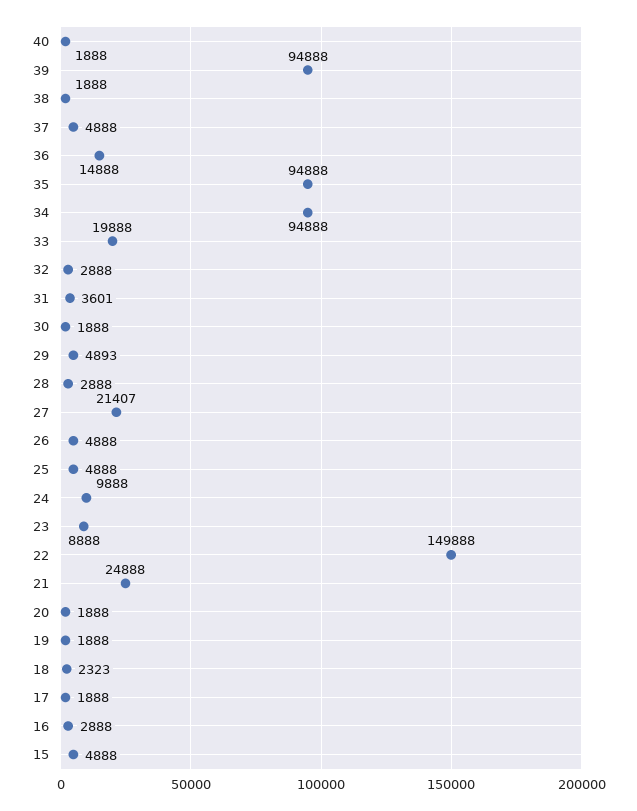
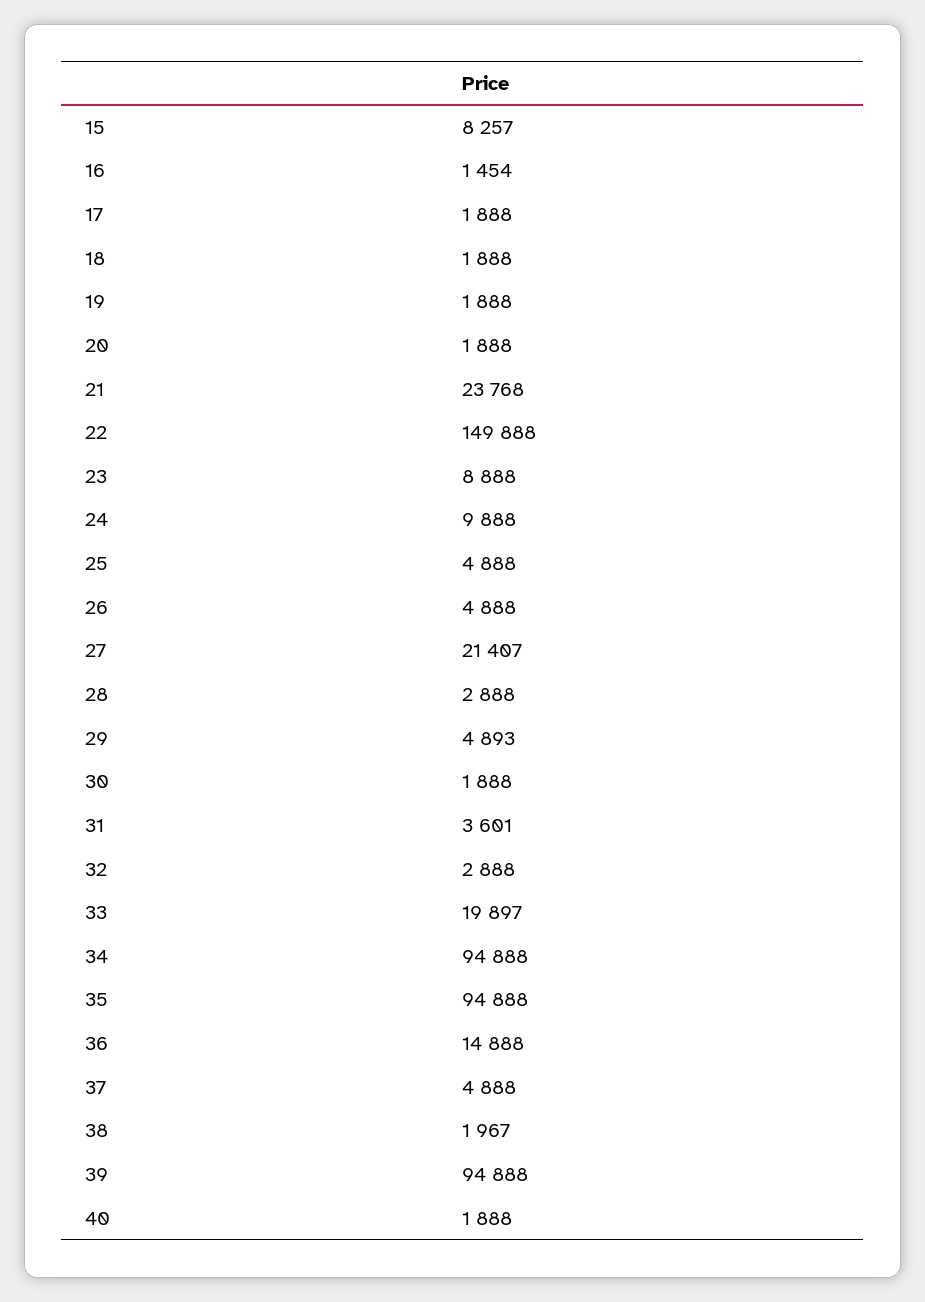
  {
    "40": 1888,
    "39": 94888,
-   "38": 1888,
+   "38": 1967,
    "37": 4888,
    "36": 14888,
    "35": 94888,
    "34": 94888,
-   "33": 19888,
+   "33": 19897,
    "32": 2888,
    "31": 3601,
    "30": 1888,
    "29": 4893,
    "28": 2888,
    "27": 21407,
    "26": 4888,
    "25": 4888,
    "24": 9888,
    "23": 8888,
    "22": 149888,
-   "21": 24888,
+   "21": 23768,
    "20": 1888,
    "19": 1888,
-   "18": 2323,
+   "18": 1888,
    "17": 1888,
-   "16": 2888,
+   "16": 1454,
-   "15": 4888
+   "15": 8257
  }

